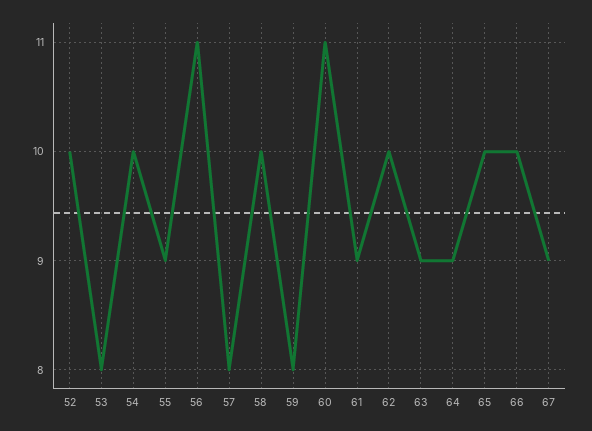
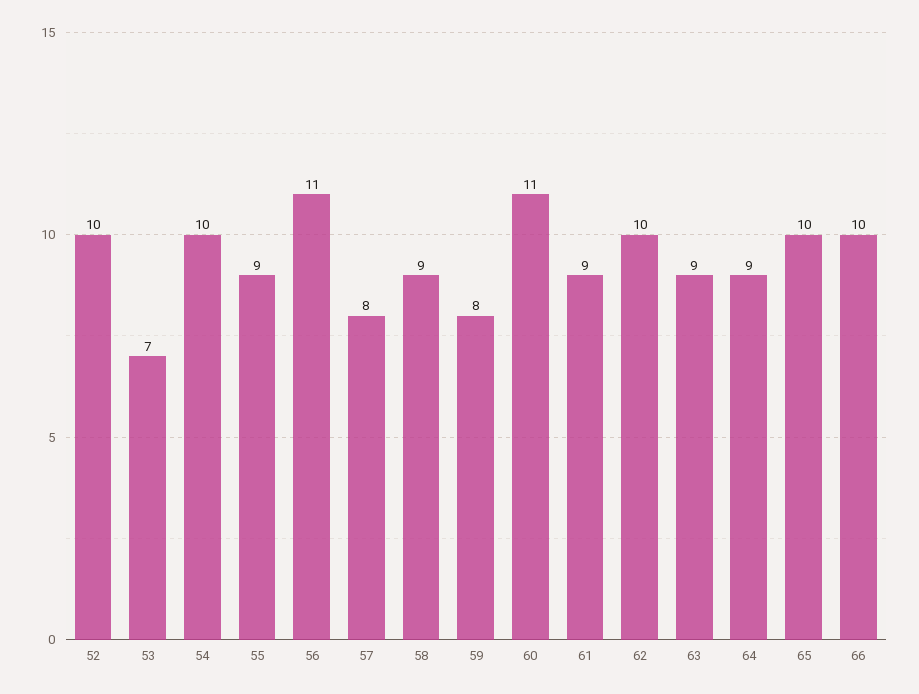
  {
    "52": 10,
-   "53": 8,
+   "53": 7,
    "54": 10,
    "55": 9,
    "56": 11,
    "57": 8,
-   "58": 10,
+   "58": 9,
    "59": 8,
    "60": 11,
    "61": 9,
    "62": 10,
    "63": 9,
    "64": 9,
    "65": 10,
-   "66": 10,
+   "66": 10
-   "67": 9
  }

